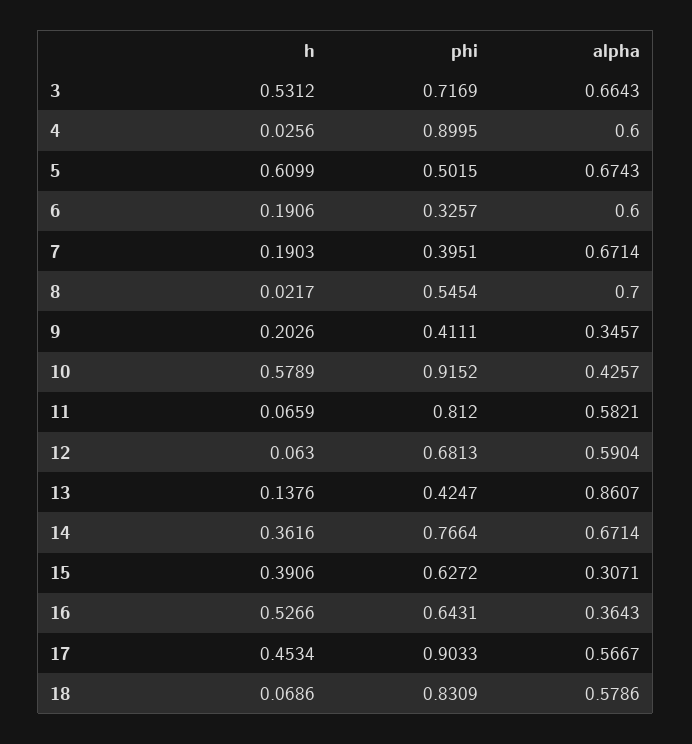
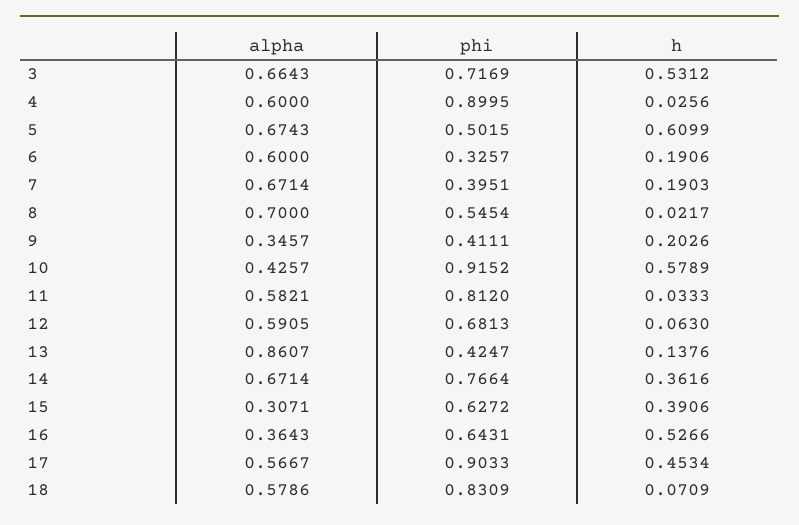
  {
    "h": {
      "3": 0.5312,
      "4": 0.0256,
      "5": 0.6099,
      "6": 0.1906,
      "7": 0.1903,
      "8": 0.0217,
      "9": 0.2026,
      "10": 0.5789,
-     "11": 0.0659,
+     "11": 0.0333,
      "12": 0.063,
      "13": 0.1376,
      "14": 0.3616,
      "15": 0.3906,
      "16": 0.5266,
      "17": 0.4534,
-     "18": 0.0686
+     "18": 0.0709
    },
    "phi": {
      "3": 0.7169,
      "4": 0.8995,
      "5": 0.5015,
      "6": 0.3257,
      "7": 0.3951,
      "8": 0.5454,
      "9": 0.4111,
      "10": 0.9152,
      "11": 0.812,
      "12": 0.6813,
      "13": 0.4247,
      "14": 0.7664,
      "15": 0.6272,
      "16": 0.6431,
      "17": 0.9033,
      "18": 0.8309
    },
    "alpha": {
      "3": 0.6643,
      "4": 0.6,
      "5": 0.6743,
      "6": 0.6,
      "7": 0.6714,
      "8": 0.7,
      "9": 0.3457,
      "10": 0.4257,
      "11": 0.5821,
-     "12": 0.5904,
+     "12": 0.5905,
      "13": 0.8607,
      "14": 0.6714,
      "15": 0.3071,
      "16": 0.3643,
      "17": 0.5667,
      "18": 0.5786
    }
  }

